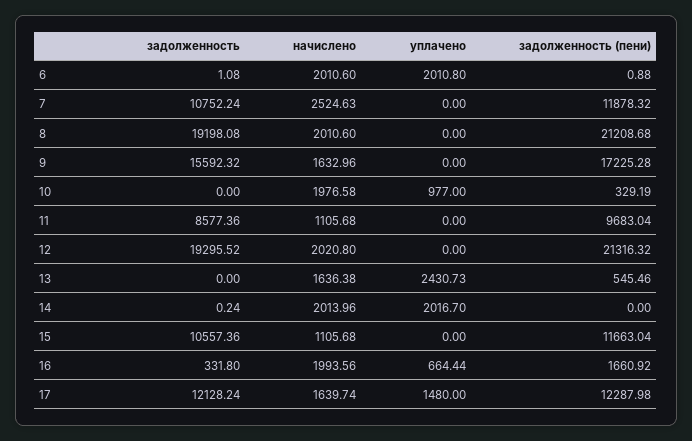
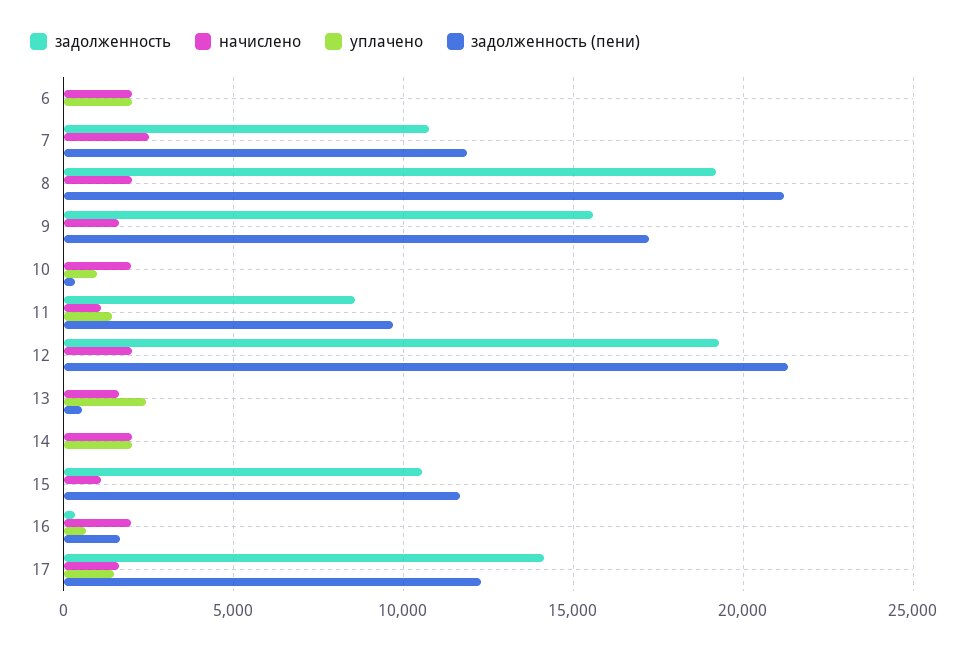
  {
    "задолженность": {
      "6": 1.08,
      "7": 10752.24,
      "8": 19198.08,
      "9": 15592.32,
      "10": 0,
      "11": 8577.36,
      "12": 19295.52,
      "13": 0,
      "14": 0.24,
      "15": 10557.36,
      "16": 331.8,
-     "17": 12128.24
+     "17": 14000
    },
    "начислено": {
      "6": 2010.6,
      "7": 2524.63,
      "8": 2010.6,
      "9": 1632.96,
      "10": 1976.58,
      "11": 1105.68,
      "12": 2020.8,
      "13": 1636.38,
      "14": 2013.96,
      "15": 1105.68,
      "16": 1993.56,
      "17": 1639.74
    },
    "уплачено": {
      "6": 2010.8,
      "7": 0,
      "8": 0,
      "9": 0,
      "10": 977,
-     "11": 0,
+     "11": 1500,
      "12": 0,
      "13": 2430.73,
      "14": 2016.7,
      "15": 0,
      "16": 664.44,
      "17": 1480
    },
    "задолженность (пени)": {
      "6": 0.88,
      "7": 11878.32,
      "8": 21208.68,
      "9": 17225.28,
      "10": 329.19,
      "11": 9683.04,
      "12": 21316.32,
      "13": 545.46,
      "14": 0,
      "15": 11663.04,
      "16": 1660.92,
      "17": 12287.98
    }
  }

